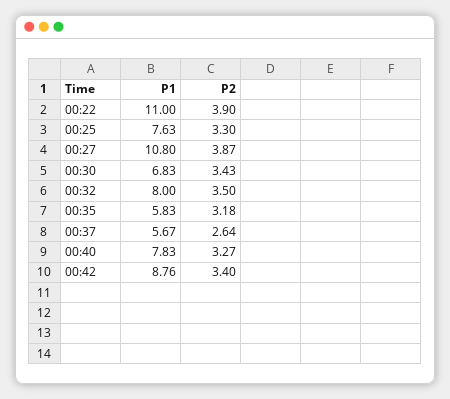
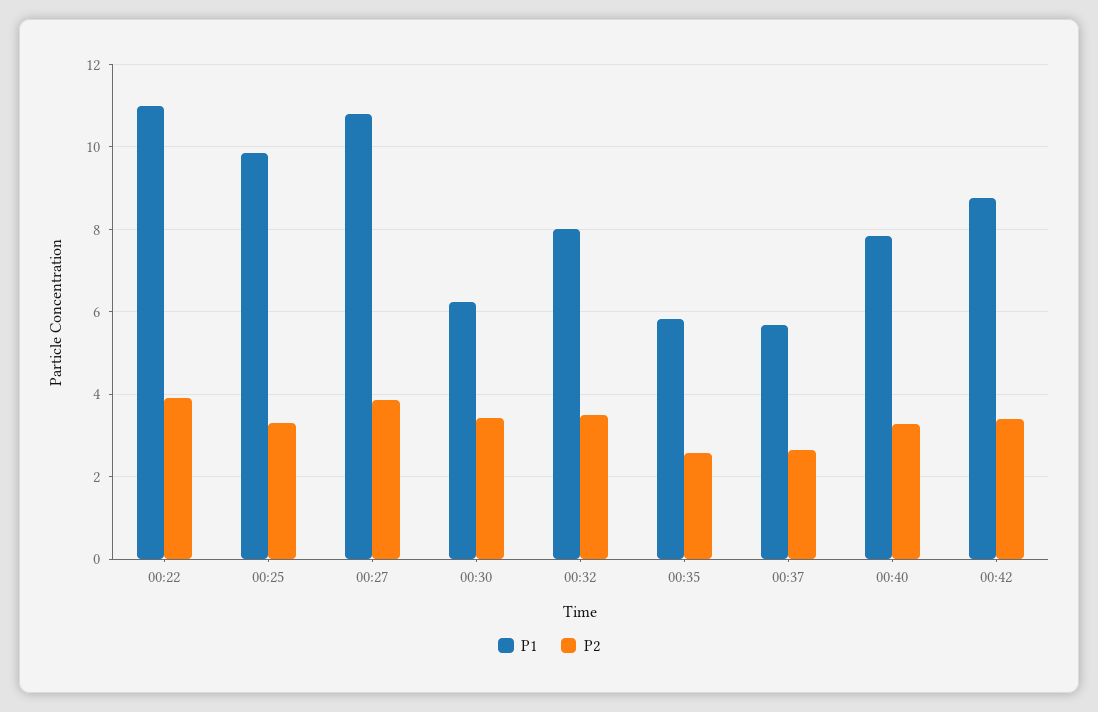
  {
    "P1": {
      "00:22": 11,
-     "00:25": 7.63,
+     "00:25": 9.8,
      "00:27": 10.8,
-     "00:30": 6.83,
+     "00:30": 6.2,
      "00:32": 8,
      "00:35": 5.83,
      "00:37": 5.67,
      "00:40": 7.83,
      "00:42": 8.76
    },
    "P2": {
      "00:22": 3.9,
      "00:25": 3.3,
      "00:27": 3.87,
      "00:30": 3.43,
      "00:32": 3.5,
-     "00:35": 3.18,
+     "00:35": 2.6,
      "00:37": 2.64,
      "00:40": 3.27,
      "00:42": 3.4
    }
  }

